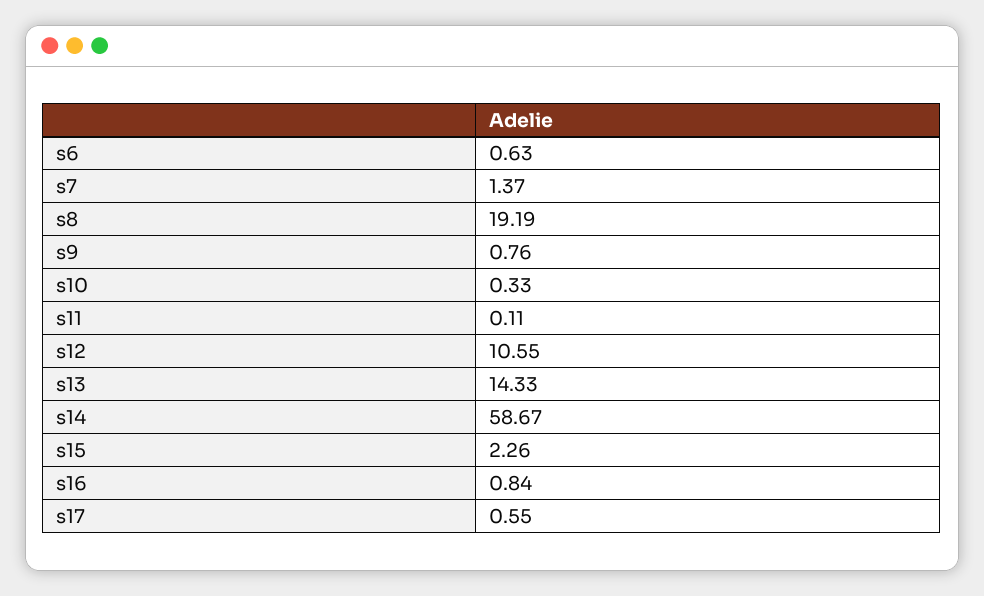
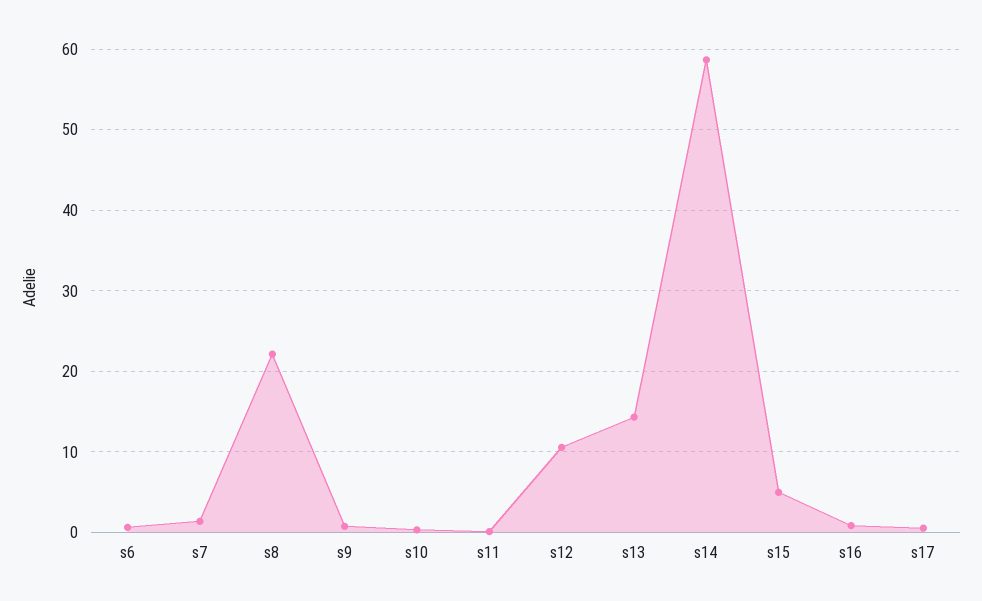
  {
    "s6": 0.63,
    "s7": 1.37,
-   "s8": 19.19,
+   "s8": 22,
    "s9": 0.76,
    "s10": 0.33,
    "s11": 0.11,
    "s12": 10.55,
    "s13": 14.33,
    "s14": 58.67,
-   "s15": 2.26,
+   "s15": 5,
    "s16": 0.84,
    "s17": 0.55
  }

